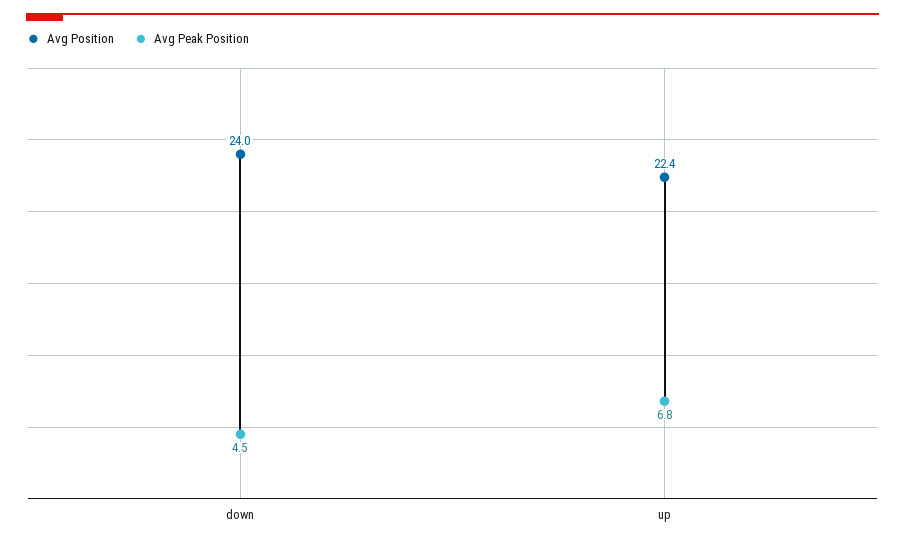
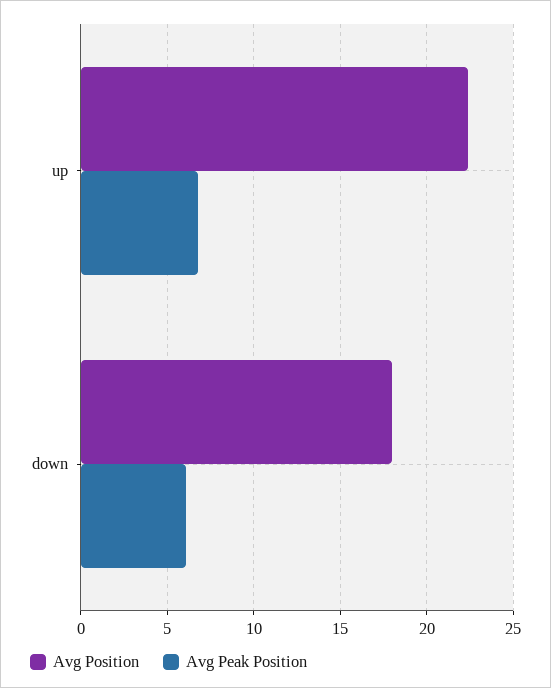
  {
    "Avg Position": {
-     "down": 24,
+     "down": 18,
      "up": 22.4
    },
    "Avg Peak Position": {
-     "down": 4.5,
+     "down": 6,
      "up": 6.8
    }
  }

